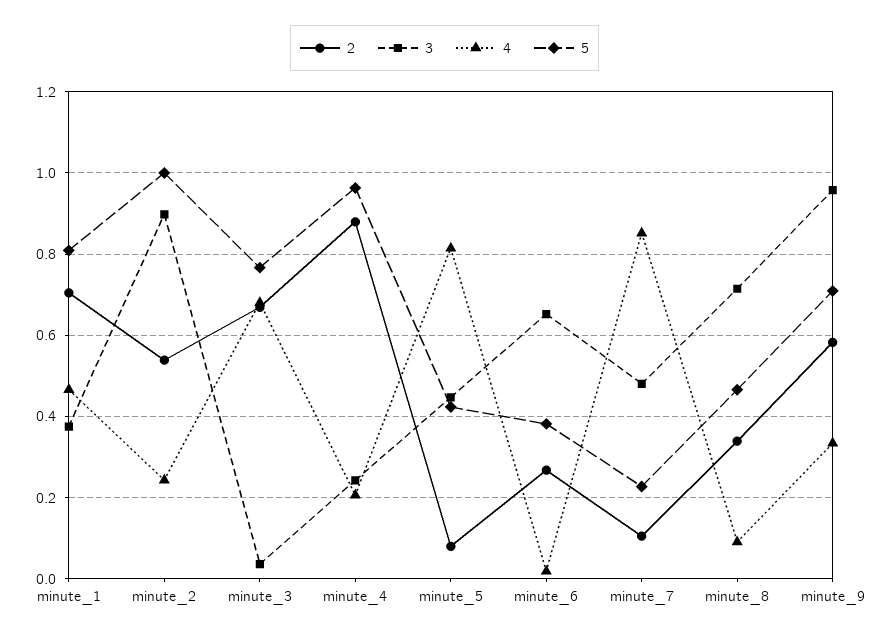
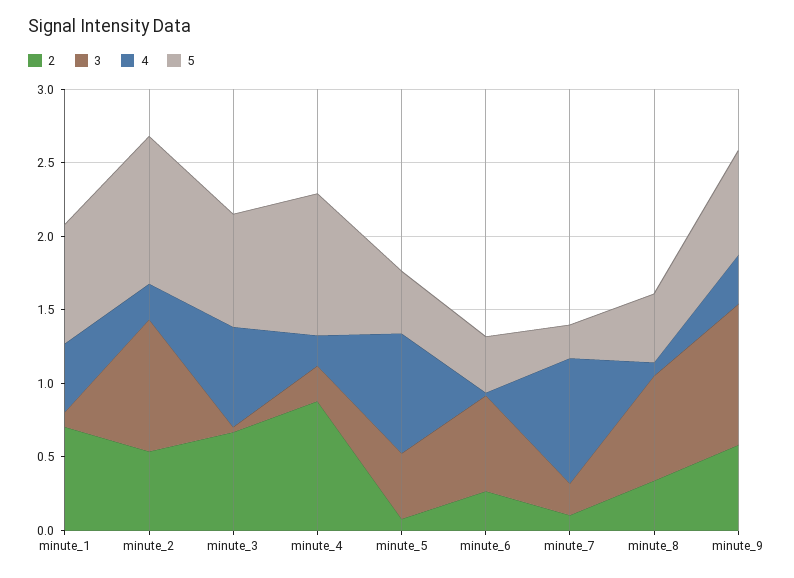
  {
    "2": {
      "minute_1": 0.7,
      "minute_2": 0.54,
      "minute_3": 0.66,
      "minute_4": 0.88,
      "minute_5": 0.08,
      "minute_6": 0.26,
      "minute_7": 0.1,
      "minute_8": 0.34,
      "minute_9": 0.58
    },
    "3": {
-     "minute_1": 0.38,
+     "minute_1": 0.1,
      "minute_2": 0.9,
      "minute_3": 0.04,
      "minute_4": 0.24,
      "minute_5": 0.44,
      "minute_6": 0.66,
-     "minute_7": 0.48,
+     "minute_7": 0.2,
      "minute_8": 0.72,
      "minute_9": 0.96
    },
    "4": {
      "minute_1": 0.46,
      "minute_2": 0.24,
      "minute_3": 0.68,
      "minute_4": 0.2,
      "minute_5": 0.82,
      "minute_6": 0.02,
      "minute_7": 0.86,
      "minute_8": 0.1,
      "minute_9": 0.34
    },
    "5": {
      "minute_1": 0.8,
      "minute_2": 1,
      "minute_3": 0.76,
      "minute_4": 0.96,
      "minute_5": 0.42,
      "minute_6": 0.38,
      "minute_7": 0.22,
      "minute_8": 0.46,
      "minute_9": 0.7
    }
  }

